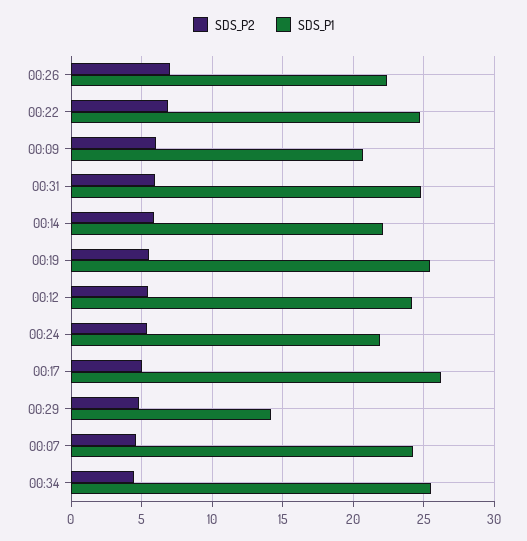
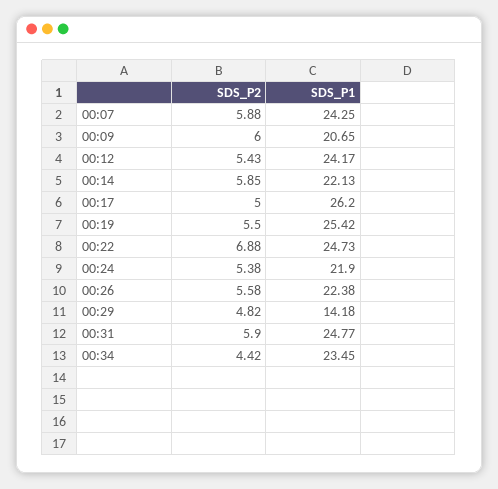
  {
    "SDS_P2": {
-     "00:26": 7,
+     "00:26": 5.58,
      "00:22": 6.88,
      "00:09": 6,
      "00:31": 5.9,
      "00:14": 5.85,
      "00:19": 5.5,
      "00:12": 5.43,
      "00:24": 5.38,
      "00:17": 5,
      "00:29": 4.82,
-     "00:07": 4.5,
+     "00:07": 5.88,
      "00:34": 4.42
    },
    "SDS_P1": {
      "00:26": 22.38,
      "00:22": 24.73,
      "00:09": 20.65,
      "00:31": 24.77,
      "00:14": 22.13,
      "00:19": 25.42,
      "00:12": 24.17,
      "00:24": 21.9,
      "00:17": 26.2,
      "00:29": 14.18,
      "00:07": 24.25,
-     "00:34": 25.5
+     "00:34": 23.45
    }
  }

